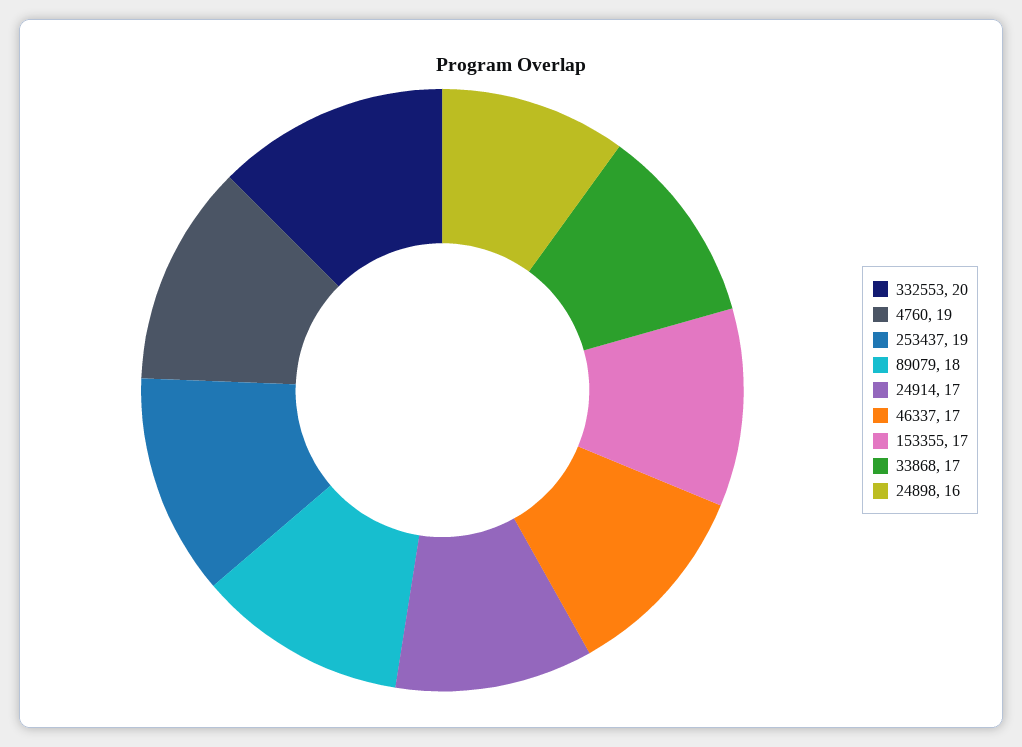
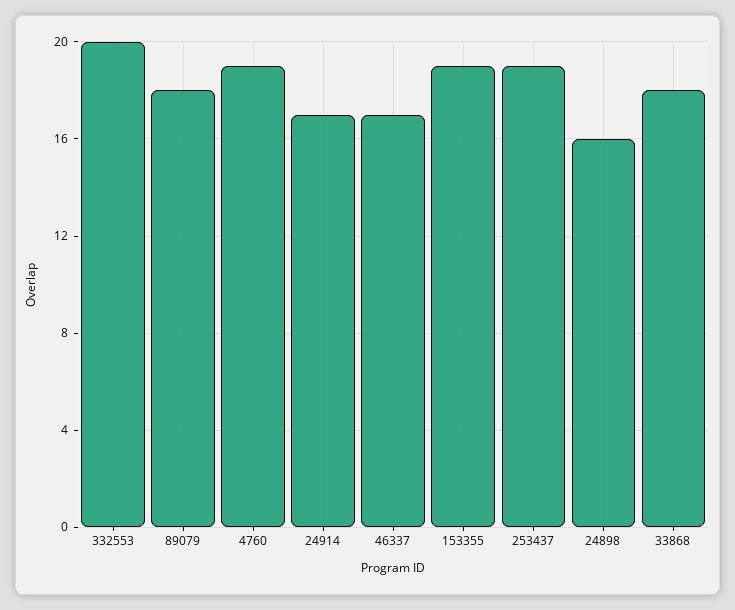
  {
    "332553": 20,
    "4760": 19,
    "253437": 19,
    "89079": 18,
    "24914": 17,
    "46337": 17,
-   "153355": 17,
+   "153355": 19,
-   "33868": 17,
+   "33868": 18,
    "24898": 16
  }

